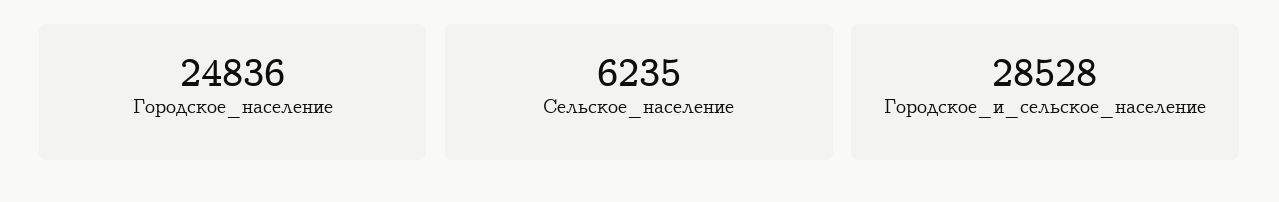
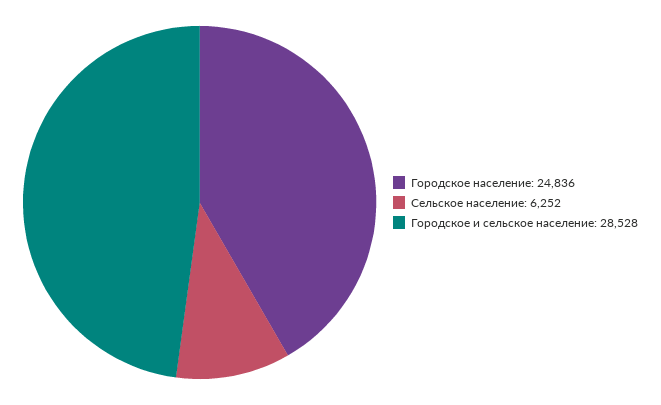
  {
    "Городское_население": 24836,
-   "Сельское_население": 6235,
+   "Сельское_население": 6252,
    "Городское_и_сельское_население": 28528
  }

